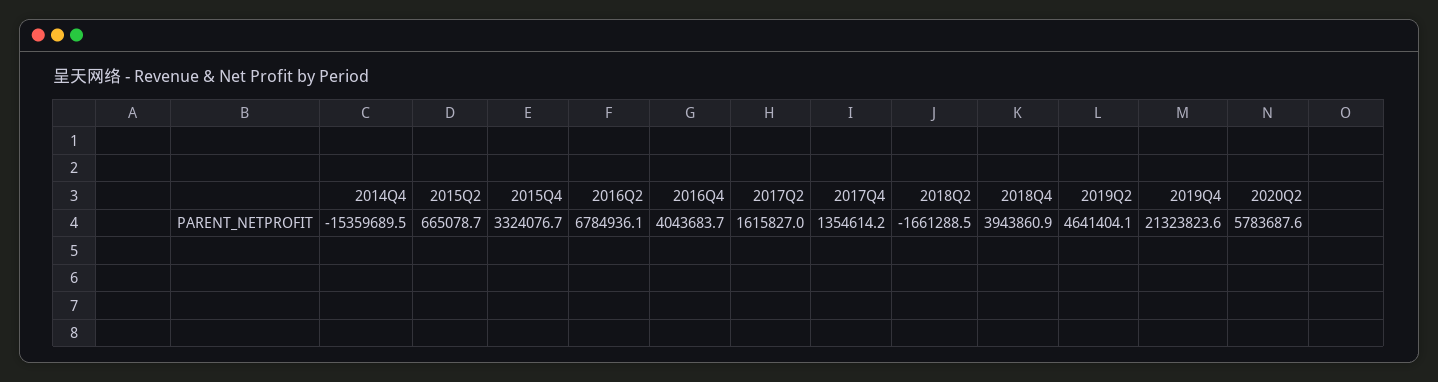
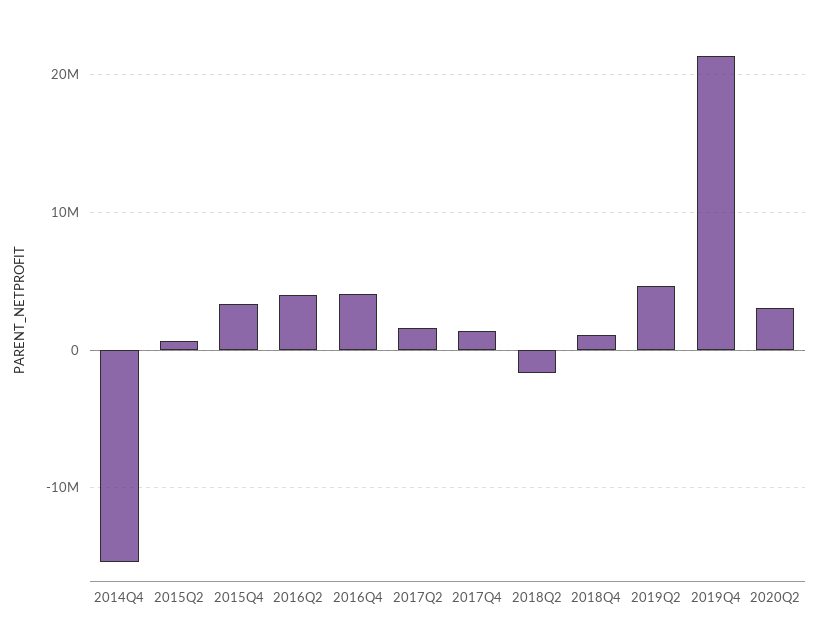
  {
    "2014Q4": -15359689.5,
    "2015Q2": 665078.7,
    "2015Q4": 3324076.7,
-   "2016Q2": 6784936.1,
+   "2016Q2": 4000000,
    "2016Q4": 4043683.7,
    "2017Q2": 1615827,
    "2017Q4": 1354614.2,
    "2018Q2": -1661288.5,
-   "2018Q4": 3943860.9,
+   "2018Q4": 1000000,
    "2019Q2": 4641404.1,
    "2019Q4": 21323823.6,
-   "2020Q2": 5783687.6
+   "2020Q2": 3000000
  }

